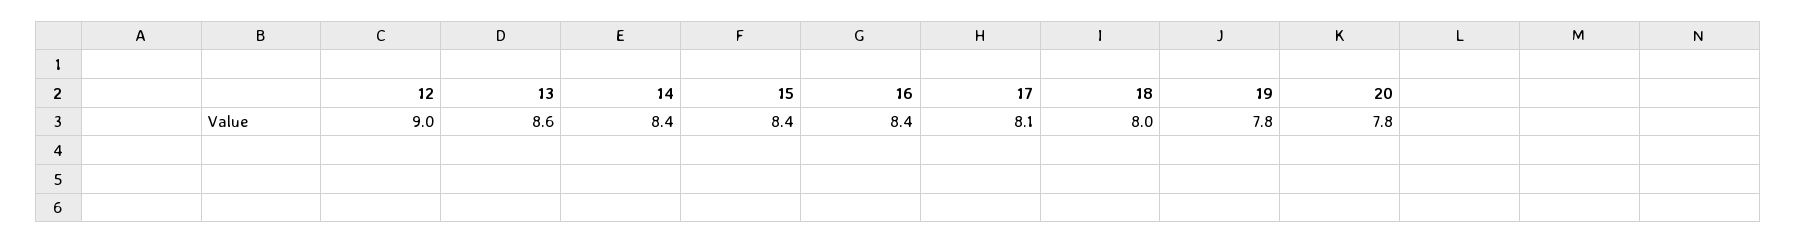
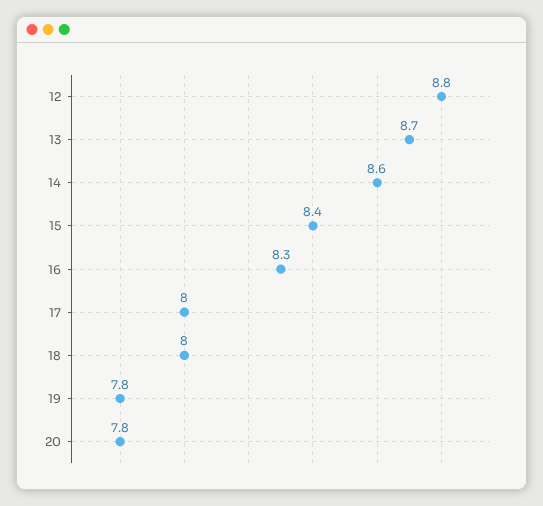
  {
-   "12": 9,
+   "12": 8.8,
-   "13": 8.6,
+   "13": 8.7,
-   "14": 8.4,
+   "14": 8.6,
    "15": 8.4,
-   "16": 8.4,
+   "16": 8.3,
-   "17": 8.1,
+   "17": 8,
    "18": 8,
    "19": 7.8,
    "20": 7.8
  }

